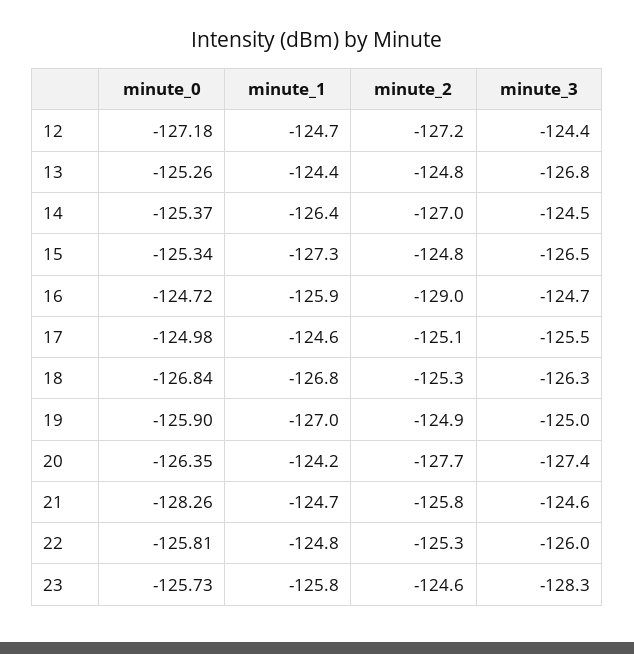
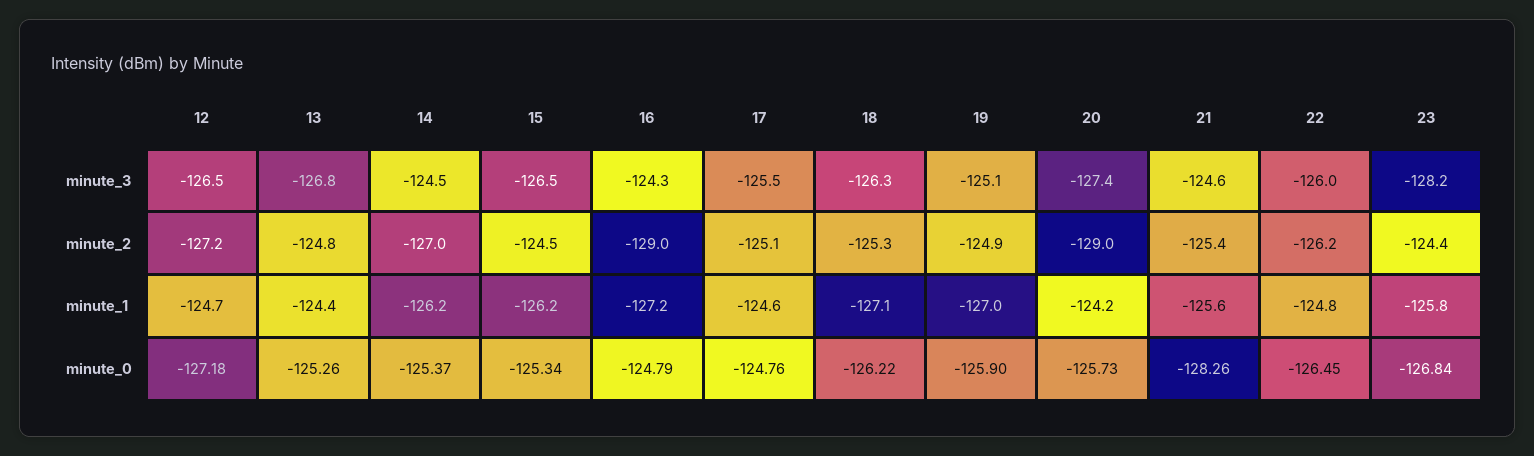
  {
    "minute_0": {
      "12": -127.18,
      "13": -125.26,
      "14": -125.37,
      "15": -125.34,
-     "16": -124.72,
+     "16": -124.79,
-     "17": -124.98,
+     "17": -124.76,
-     "18": -126.84,
+     "18": -126.22,
      "19": -125.9,
-     "20": -126.35,
+     "20": -125.73,
      "21": -128.26,
-     "22": -125.81,
+     "22": -126.45,
-     "23": -125.73
+     "23": -126.84
    },
    "minute_1": {
      "12": -124.7,
      "13": -124.4,
-     "14": -126.4,
+     "14": -126.2,
-     "15": -127.3,
+     "15": -126.2,
-     "16": -125.9,
+     "16": -127.2,
      "17": -124.6,
-     "18": -126.8,
+     "18": -127.1,
      "19": -127,
      "20": -124.2,
-     "21": -124.7,
+     "21": -125.6,
      "22": -124.8,
      "23": -125.8
    },
    "minute_2": {
      "12": -127.2,
      "13": -124.8,
      "14": -127,
-     "15": -124.8,
+     "15": -124.5,
      "16": -129,
      "17": -125.1,
      "18": -125.3,
      "19": -124.9,
-     "20": -127.7,
+     "20": -129,
-     "21": -125.8,
+     "21": -125.4,
-     "22": -125.3,
+     "22": -126.2,
-     "23": -124.6
+     "23": -124.4
    },
    "minute_3": {
-     "12": -124.4,
+     "12": -126.5,
      "13": -126.8,
      "14": -124.5,
      "15": -126.5,
-     "16": -124.7,
+     "16": -124.3,
      "17": -125.5,
      "18": -126.3,
-     "19": -125,
+     "19": -125.1,
      "20": -127.4,
      "21": -124.6,
      "22": -126,
-     "23": -128.3
+     "23": -128.2
    }
  }

